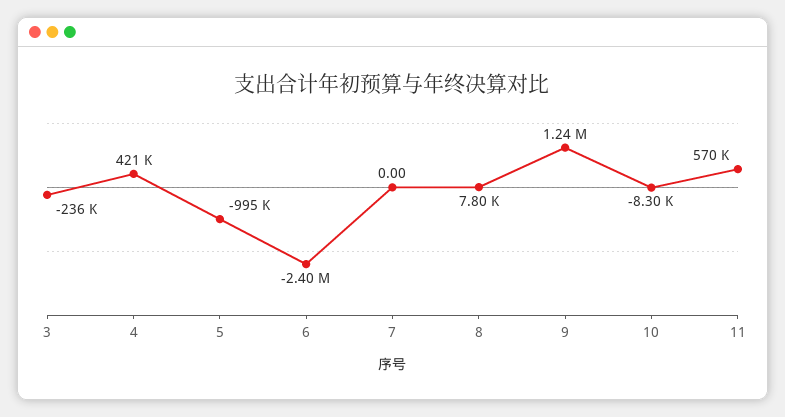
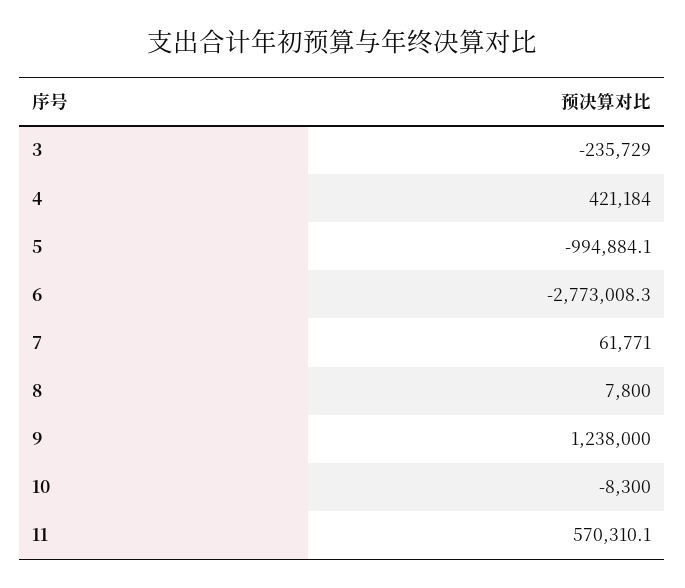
  {
    "3": -235729,
    "4": 421184,
    "5": -994884.1,
-   "6": -2400000,
+   "6": -2773008.3,
-   "7": 0,
+   "7": 61771,
    "8": 7800,
    "9": 1238000,
    "10": -8300,
    "11": 570310.1
  }

